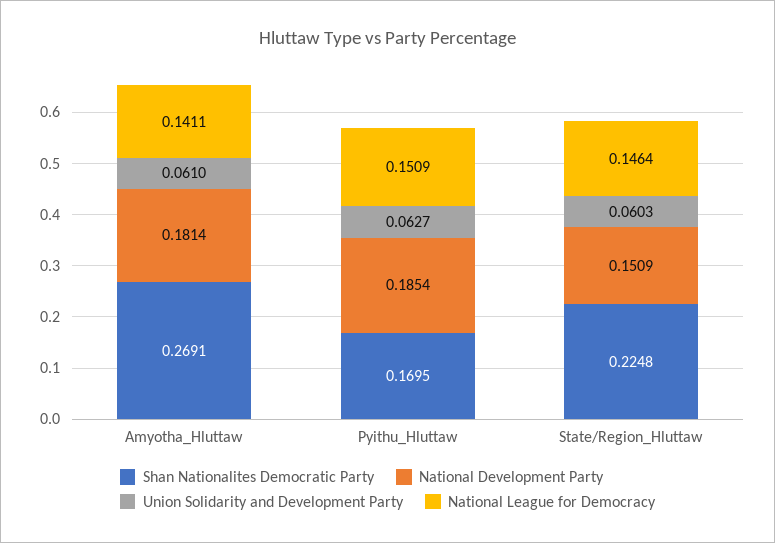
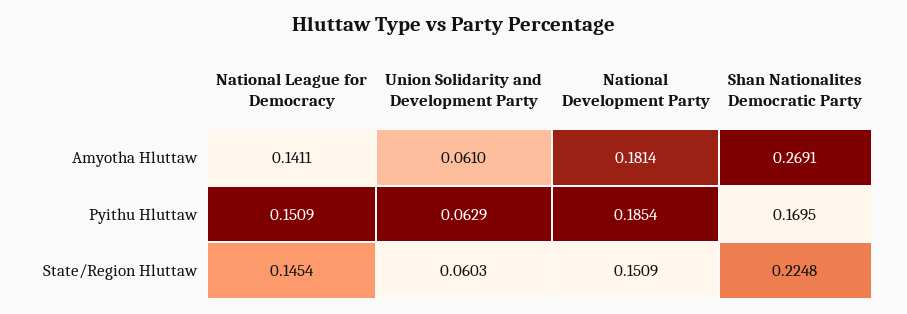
  {
    "Shan Nationalites Democratic Party": {
      "Amyotha_Hluttaw": 0.2691,
      "Pyithu_Hluttaw": 0.1695,
      "State/Region_Hluttaw": 0.2248
    },
    "National Development Party": {
      "Amyotha_Hluttaw": 0.1814,
      "Pyithu_Hluttaw": 0.1854,
      "State/Region_Hluttaw": 0.1509
    },
    "Union Solidarity and Development Party": {
      "Amyotha_Hluttaw": 0.061,
-     "Pyithu_Hluttaw": 0.0627,
+     "Pyithu_Hluttaw": 0.0629,
      "State/Region_Hluttaw": 0.0603
    },
    "National League for Democracy": {
      "Amyotha_Hluttaw": 0.1411,
      "Pyithu_Hluttaw": 0.1509,
-     "State/Region_Hluttaw": 0.1464
+     "State/Region_Hluttaw": 0.1454
    }
  }

